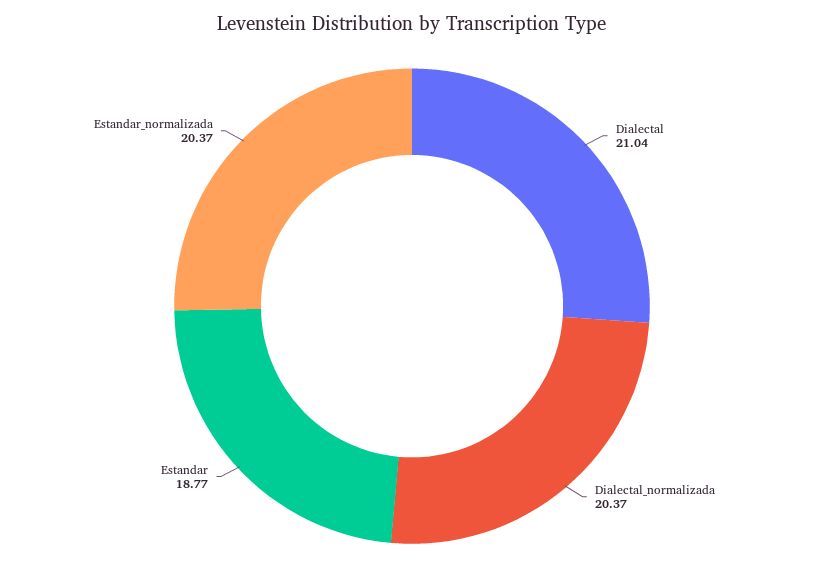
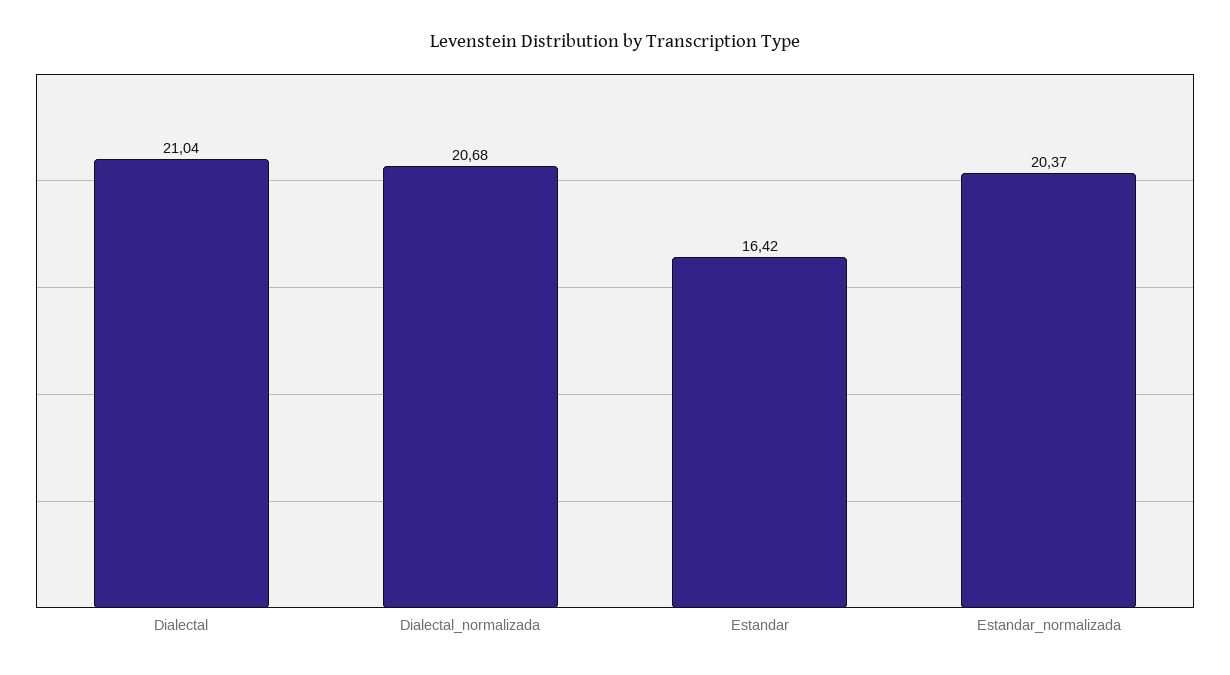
  {
    "Dialectal": 21.04,
-   "Dialectal_normalizada": 20.37,
+   "Dialectal_normalizada": 20.68,
-   "Estandar": 18.77,
+   "Estandar": 16.42,
    "Estandar_normalizada": 20.37
  }

